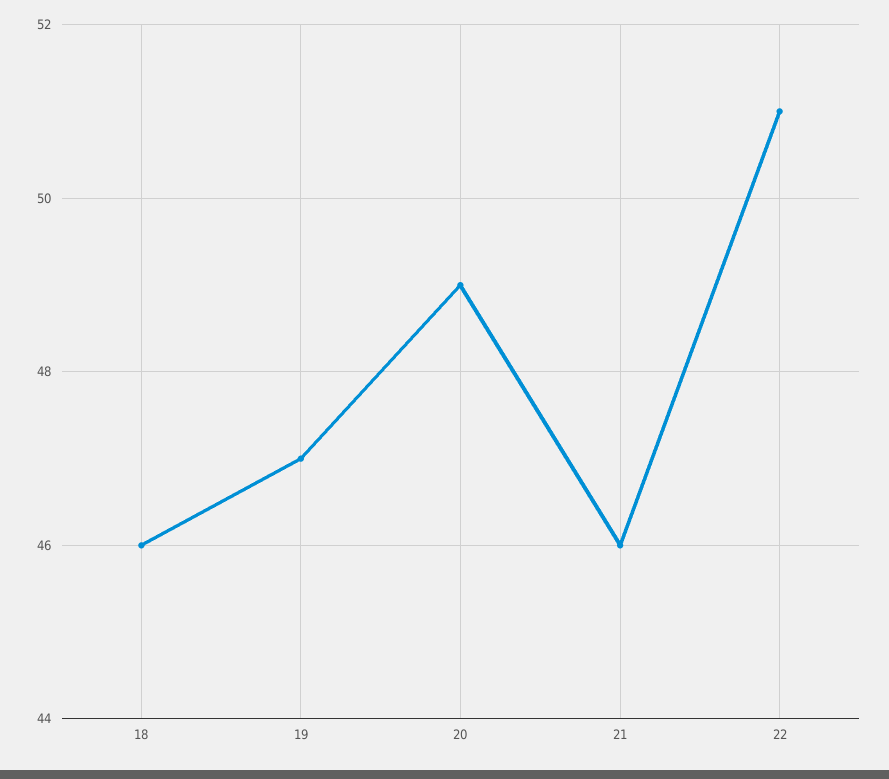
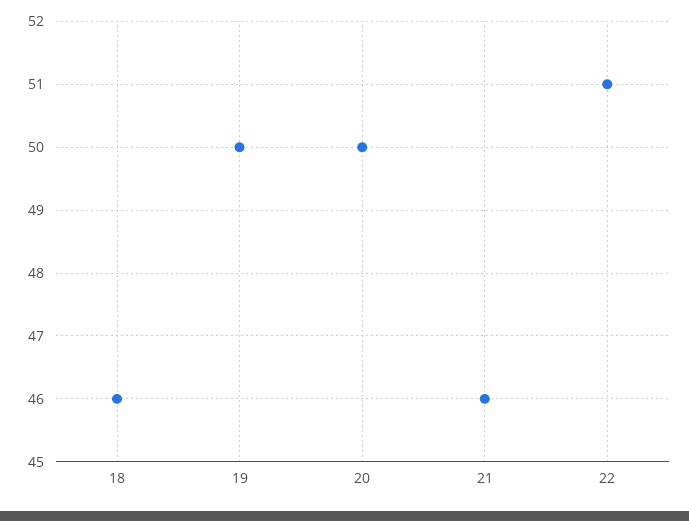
  {
    "18": 46,
-   "19": 47,
+   "19": 50,
-   "20": 49,
+   "20": 50,
    "21": 46,
    "22": 51
  }

